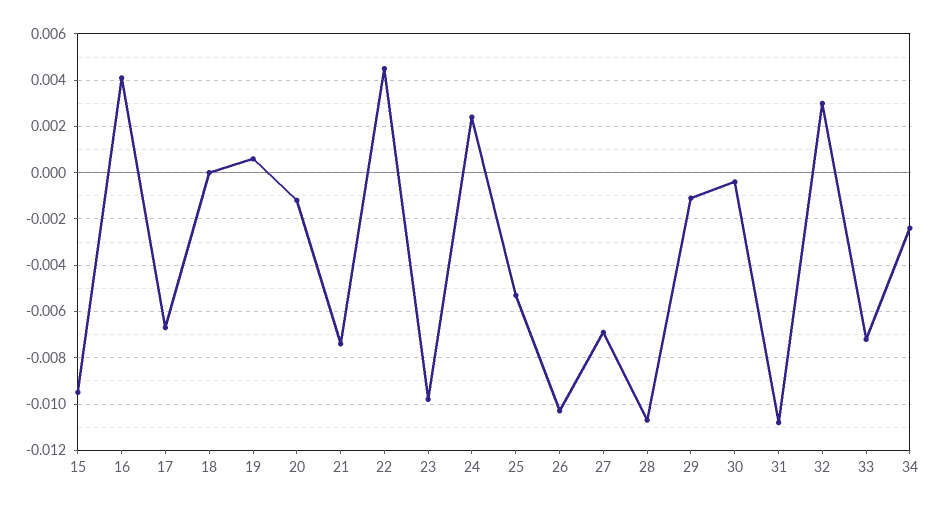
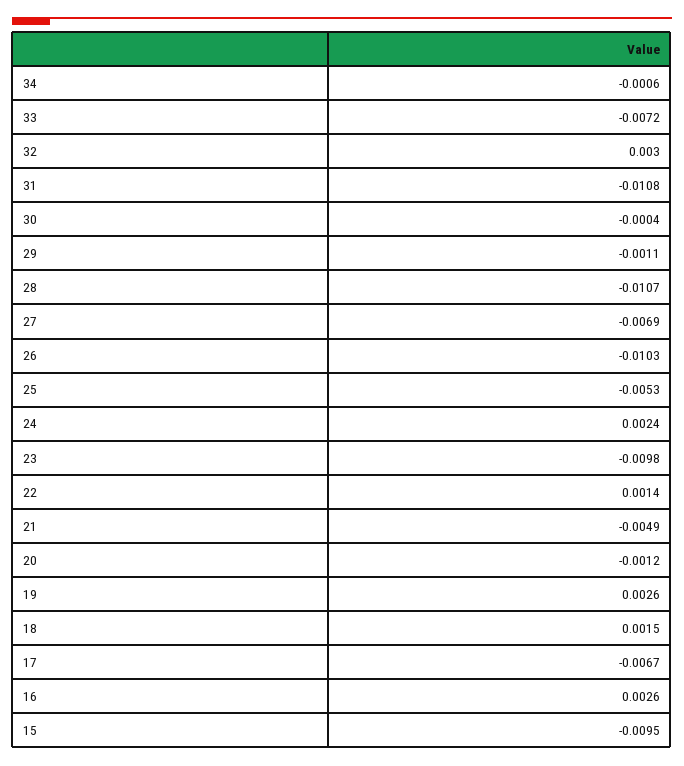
  {
    "15": -0.0095,
-   "16": 0.004,
+   "16": 0.0026,
    "17": -0.0067,
-   "18": 0,
+   "18": 0.0015,
-   "19": 0.0005,
+   "19": 0.0026,
    "20": -0.0012,
-   "21": -0.0075,
+   "21": -0.0049,
-   "22": 0.0045,
+   "22": 0.0014,
    "23": -0.0098,
    "24": 0.0024,
    "25": -0.0053,
    "26": -0.0103,
    "27": -0.0069,
    "28": -0.0107,
    "29": -0.0011,
    "30": -0.0004,
    "31": -0.0108,
    "32": 0.003,
    "33": -0.0072,
-   "34": -0.0025
+   "34": -0.0006
  }

